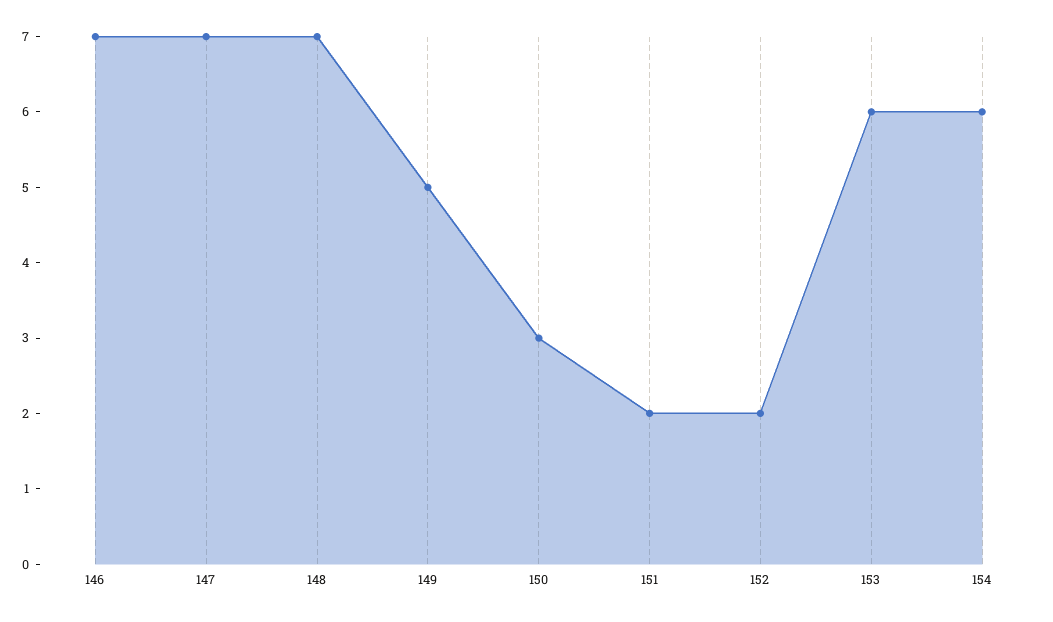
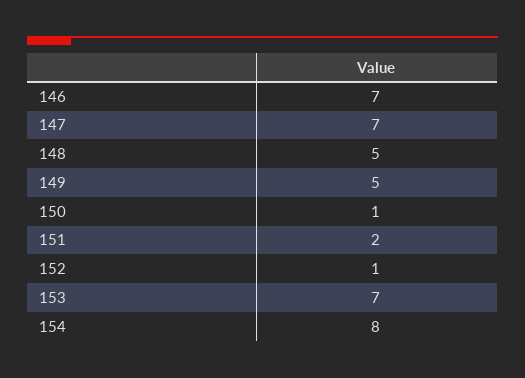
  {
    "146": 7,
    "147": 7,
-   "148": 7,
+   "148": 5,
    "149": 5,
-   "150": 3,
+   "150": 1,
    "151": 2,
-   "152": 2,
+   "152": 1,
-   "153": 6,
+   "153": 7,
-   "154": 6
+   "154": 8
  }

